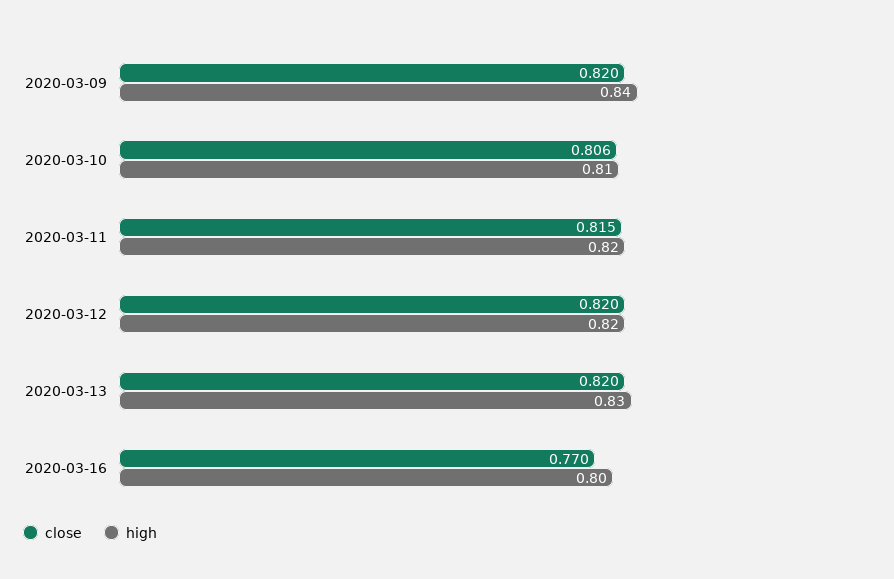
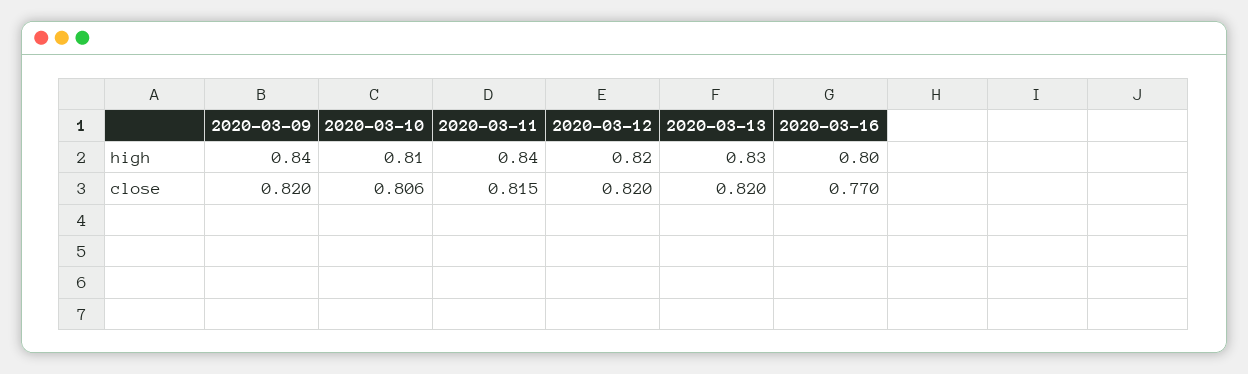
  {
    "close": {
      "2020-03-09": 0.82,
      "2020-03-10": 0.806,
      "2020-03-11": 0.815,
      "2020-03-12": 0.82,
      "2020-03-13": 0.82,
      "2020-03-16": 0.77
    },
    "high": {
      "2020-03-09": 0.84,
      "2020-03-10": 0.81,
-     "2020-03-11": 0.82,
+     "2020-03-11": 0.84,
      "2020-03-12": 0.82,
      "2020-03-13": 0.83,
      "2020-03-16": 0.8
    }
  }

